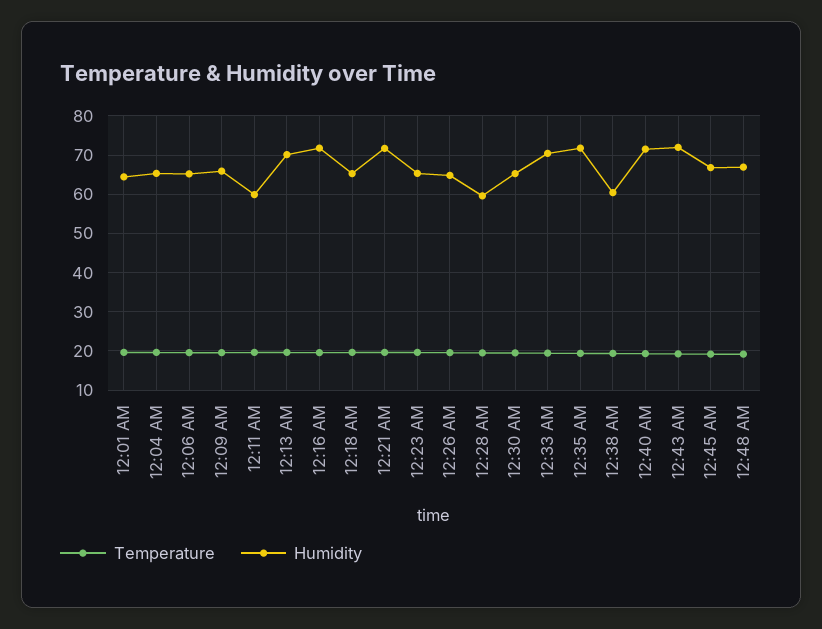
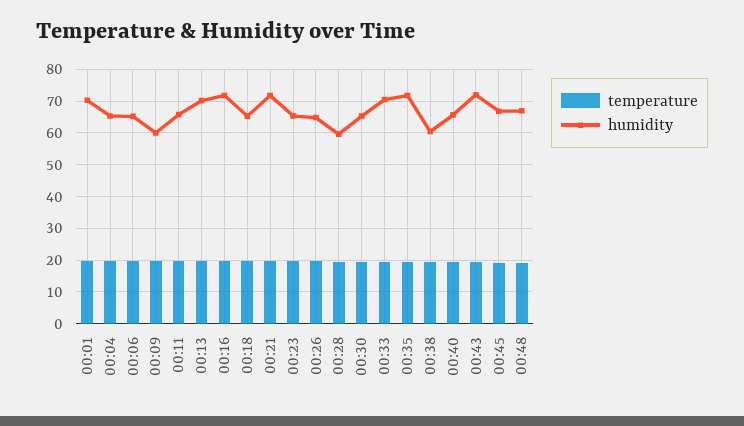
  {
    "Temperature": {
      "12:01 AM": 20,
      "12:04 AM": 20,
      "12:06 AM": 20,
      "12:09 AM": 20,
      "12:11 AM": 20,
      "12:13 AM": 20,
      "12:16 AM": 20,
      "12:18 AM": 20,
      "12:21 AM": 20,
      "12:23 AM": 20,
      "12:26 AM": 20,
      "12:28 AM": 20,
      "12:30 AM": 20,
      "12:33 AM": 20,
      "12:35 AM": 20,
      "12:38 AM": 20,
      "12:40 AM": 20,
      "12:43 AM": 20,
      "12:45 AM": 20,
      "12:48 AM": 20
    },
    "Humidity": {
-     "12:01 AM": 64,
+     "12:01 AM": 70,
      "12:04 AM": 66,
      "12:06 AM": 66,
-     "12:09 AM": 66,
+     "12:09 AM": 60,
-     "12:11 AM": 60,
+     "12:11 AM": 66,
      "12:13 AM": 70,
      "12:16 AM": 72,
      "12:18 AM": 66,
      "12:21 AM": 72,
      "12:23 AM": 66,
      "12:26 AM": 64,
      "12:28 AM": 60,
      "12:30 AM": 66,
      "12:33 AM": 70,
      "12:35 AM": 72,
      "12:38 AM": 60,
-     "12:40 AM": 72,
+     "12:40 AM": 66,
      "12:43 AM": 72,
      "12:45 AM": 66,
      "12:48 AM": 66
    }
  }

